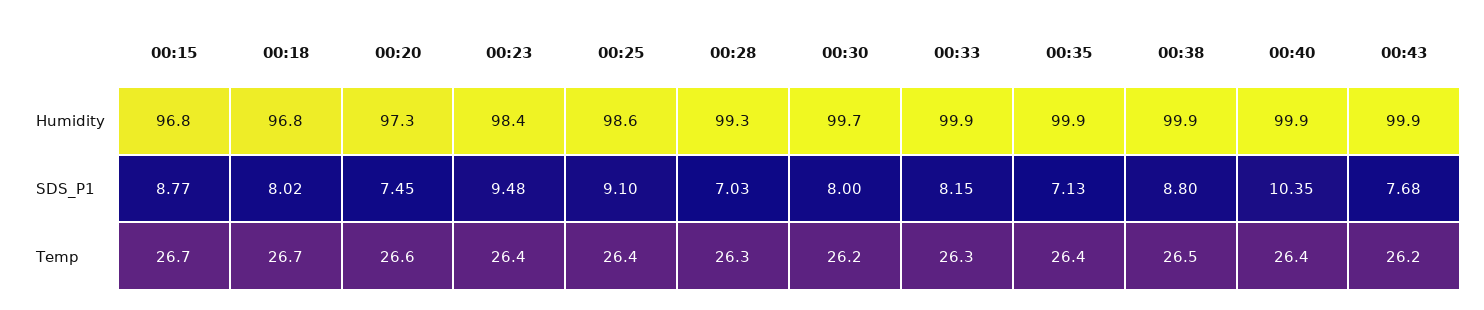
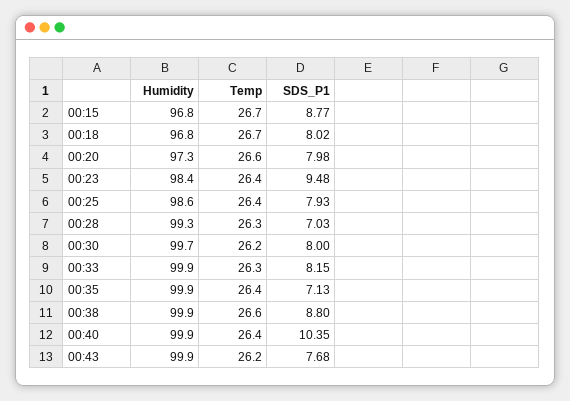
  {
    "00:15": {
      "Humidity": 96.8,
      "SDS_P1": 8.77,
      "Temp": 26.7
    },
    "00:18": {
      "Humidity": 96.8,
      "SDS_P1": 8.02,
      "Temp": 26.7
    },
    "00:20": {
      "Humidity": 97.3,
-     "SDS_P1": 7.45,
+     "SDS_P1": 7.98,
      "Temp": 26.6
    },
    "00:23": {
      "Humidity": 98.4,
      "SDS_P1": 9.48,
      "Temp": 26.4
    },
    "00:25": {
      "Humidity": 98.6,
-     "SDS_P1": 9.1,
+     "SDS_P1": 7.93,
      "Temp": 26.4
    },
    "00:28": {
      "Humidity": 99.3,
      "SDS_P1": 7.03,
      "Temp": 26.3
    },
    "00:30": {
      "Humidity": 99.7,
      "SDS_P1": 8,
      "Temp": 26.2
    },
    "00:33": {
      "Humidity": 99.9,
      "SDS_P1": 8.15,
      "Temp": 26.3
    },
    "00:35": {
      "Humidity": 99.9,
      "SDS_P1": 7.13,
      "Temp": 26.4
    },
    "00:38": {
      "Humidity": 99.9,
      "SDS_P1": 8.8,
-     "Temp": 26.5
+     "Temp": 26.6
    },
    "00:40": {
      "Humidity": 99.9,
      "SDS_P1": 10.35,
      "Temp": 26.4
    },
    "00:43": {
      "Humidity": 99.9,
      "SDS_P1": 7.68,
      "Temp": 26.2
    }
  }

